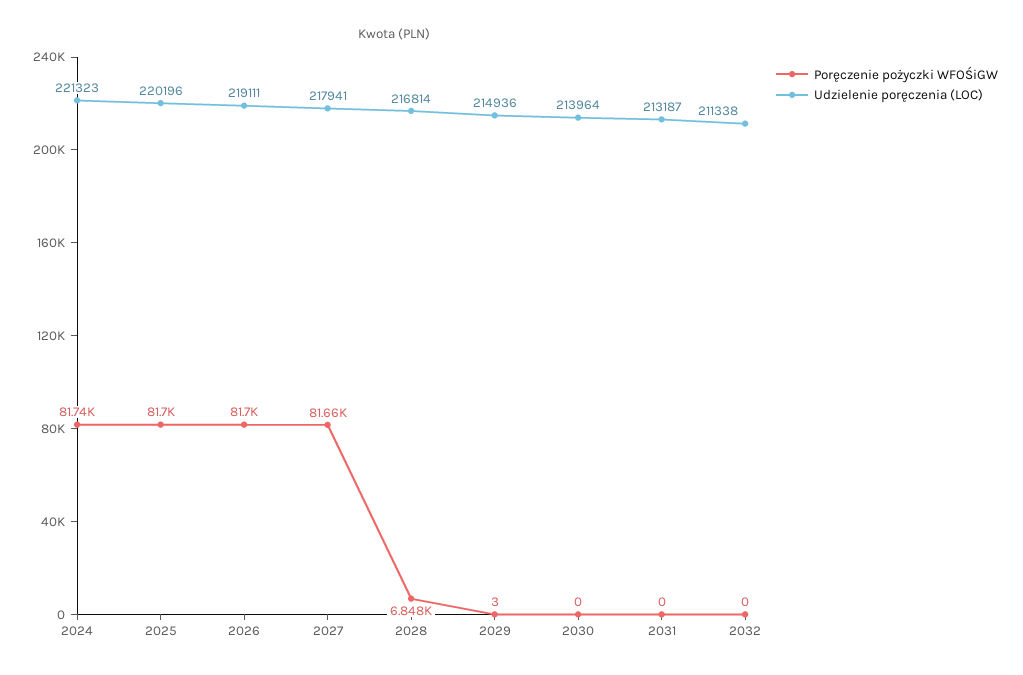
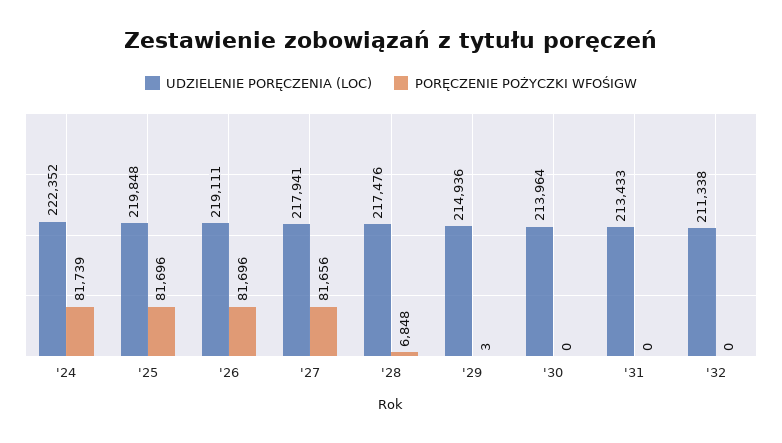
  {
    "Poręczenie pożyczki WFOŚiGW": {
      "2024": 81739,
      "2025": 81696,
      "2026": 81696,
      "2027": 81656,
      "2028": 6848,
      "2029": 3,
      "2030": 0,
      "2031": 0,
      "2032": 0
    },
    "Udzielenie poręczenia (LOC)": {
-     "2024": 221323,
+     "2024": 222352,
-     "2025": 220196,
+     "2025": 219848,
      "2026": 219111,
      "2027": 217941,
-     "2028": 216814,
+     "2028": 217476,
      "2029": 214936,
      "2030": 213964,
-     "2031": 213187,
+     "2031": 213433,
      "2032": 211338
    }
  }

